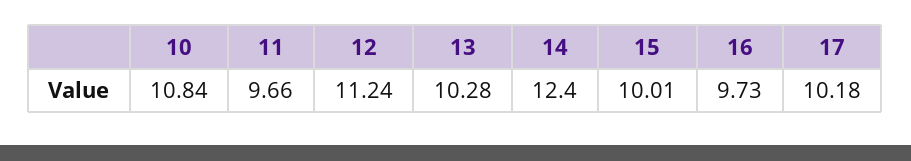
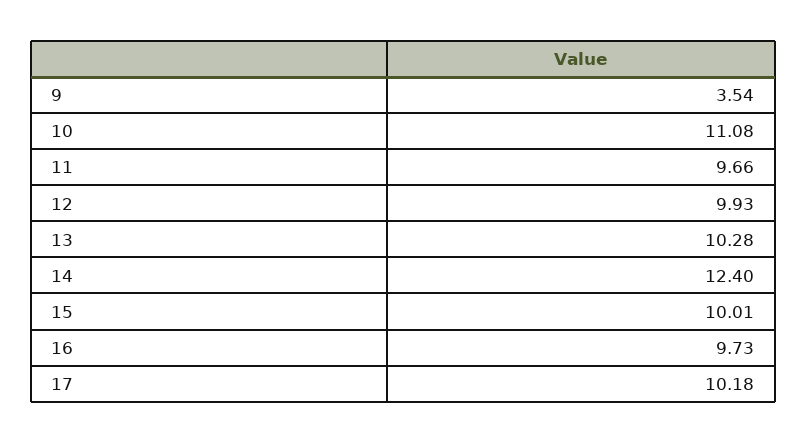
  {
-   "10": 10.84,
+   "10": 11.08,
    "11": 9.66,
-   "12": 11.24,
+   "12": 9.93,
    "13": 10.28,
    "14": 12.4,
    "15": 10.01,
    "16": 9.73,
-   "17": 10.18
+   "17": 10.18,
+   "9": 3.54
  }

